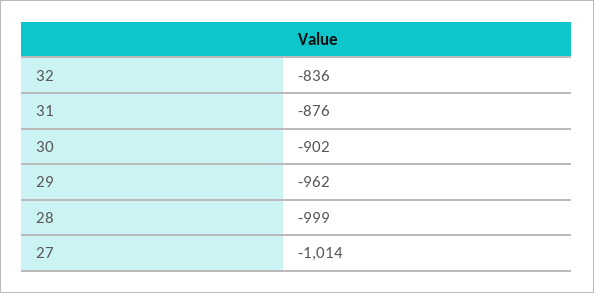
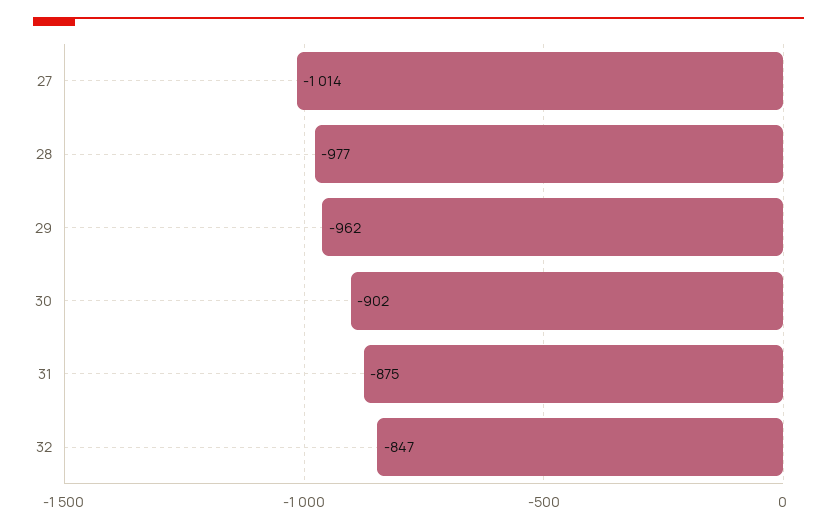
  {
-   "32": -836,
+   "32": -847,
-   "31": -876,
+   "31": -875,
    "30": -902,
    "29": -962,
-   "28": -999,
+   "28": -977,
    "27": -1014
  }

